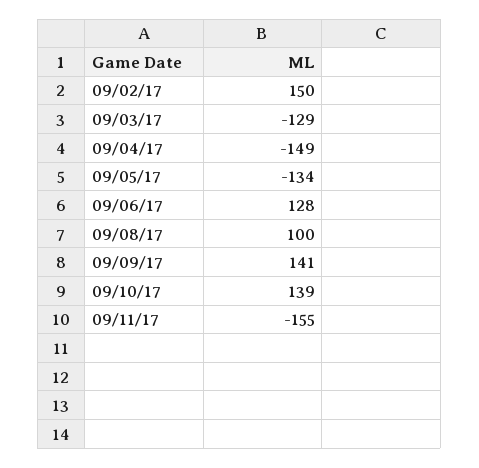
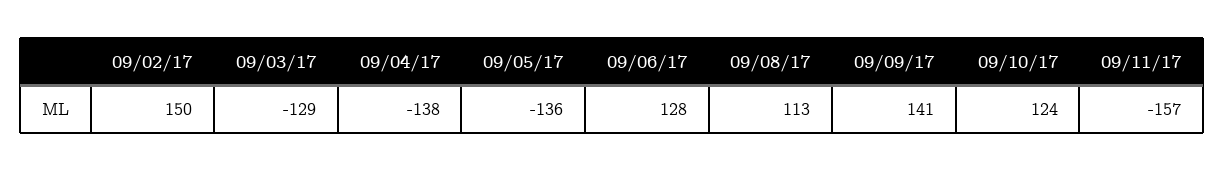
  {
    "09/02/17": 150,
    "09/03/17": -129,
-   "09/04/17": -149,
+   "09/04/17": -138,
-   "09/05/17": -134,
+   "09/05/17": -136,
    "09/06/17": 128,
-   "09/08/17": 100,
+   "09/08/17": 113,
    "09/09/17": 141,
-   "09/10/17": 139,
+   "09/10/17": 124,
-   "09/11/17": -155
+   "09/11/17": -157
  }

